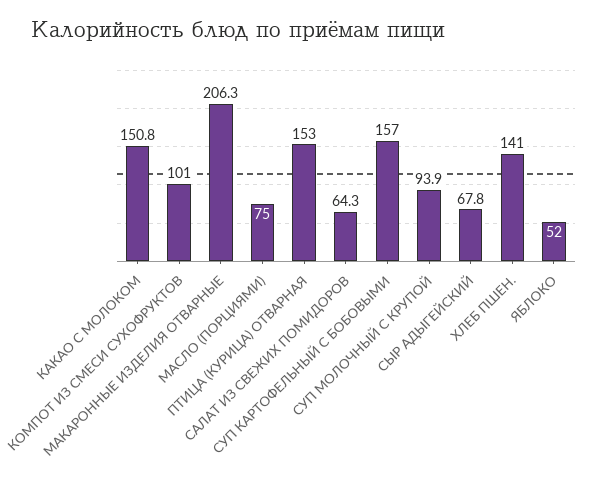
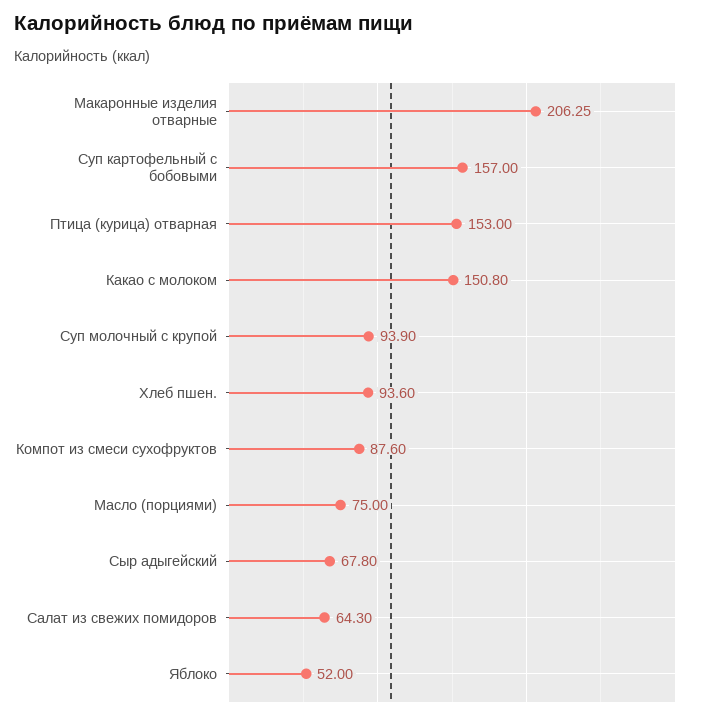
  {
    "КАКАО С МОЛОКОМ": 150.8,
-   "КОМПОТ ИЗ СМЕСИ СУХОФРУКТОВ": 101,
+   "КОМПОТ ИЗ СМЕСИ СУХОФРУКТОВ": 87.6,
    "МАКАРОННЫЕ ИЗДЕЛИЯ ОТВАРНЫЕ": 206.25,
    "МАСЛО (ПОРЦИЯМИ)": 75,
    "ПТИЦА (КУРИЦА) ОТВАРНАЯ": 153,
    "САЛАТ ИЗ СВЕЖИХ ПОМИДОРОВ": 64.3,
    "СУП КАРТОФЕЛЬНЫЙ С БОБОВЫМИ": 157,
    "СУП МОЛОЧНЫЙ С КРУПОЙ": 93.9,
    "СЫР АДЫГЕЙСКИЙ": 67.8,
-   "ХЛЕБ ПШЕН.": 141,
+   "ХЛЕБ ПШЕН.": 93.6,
    "ЯБЛОКО": 52
  }

